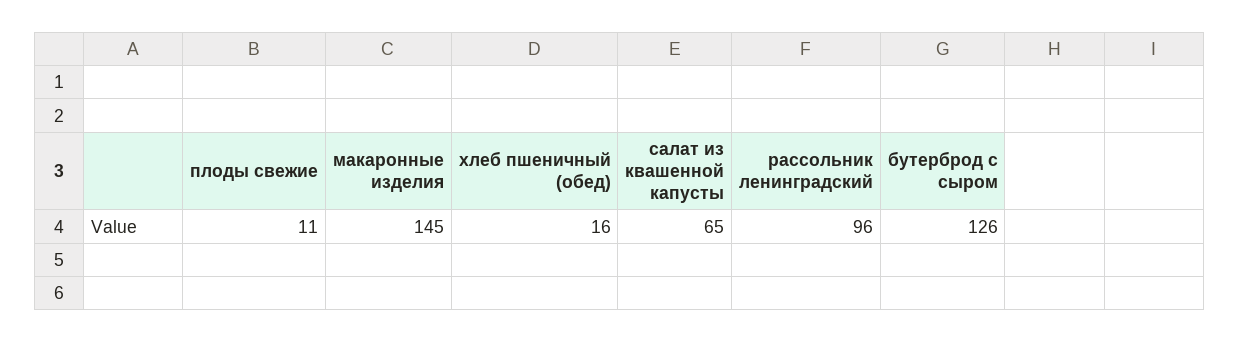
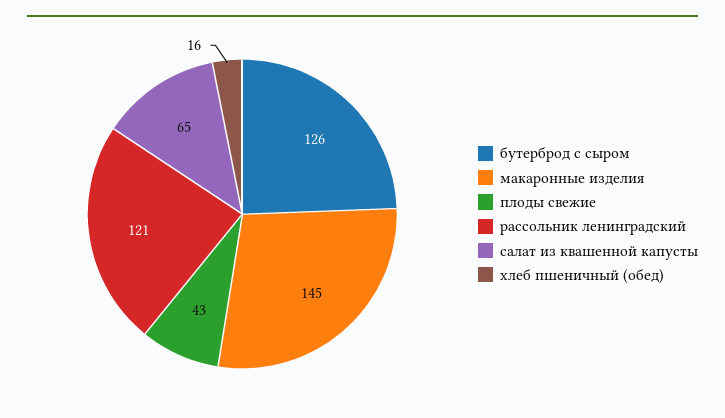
  {
-   "плоды свежие": 11,
+   "плоды свежие": 43,
    "макаронные изделия": 145,
    "хлеб пшеничный (обед)": 16,
    "салат из квашенной капусты": 65,
-   "рассольник ленинградский": 96,
+   "рассольник ленинградский": 121,
    "бутерброд с сыром": 126
  }

